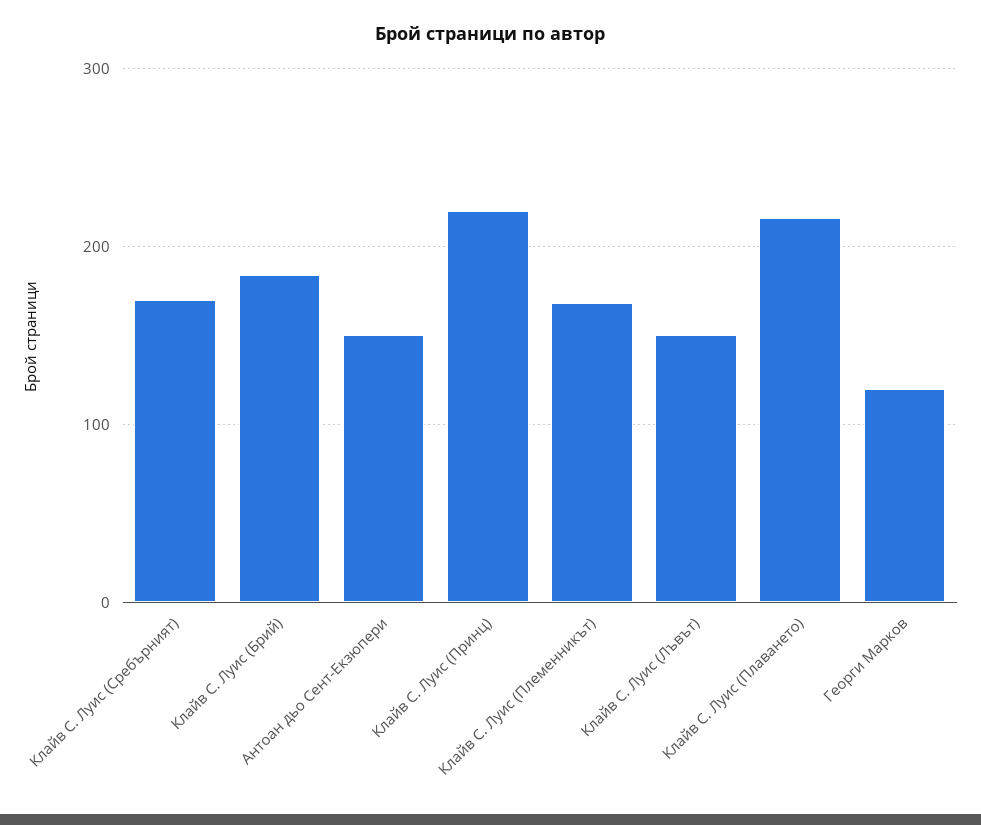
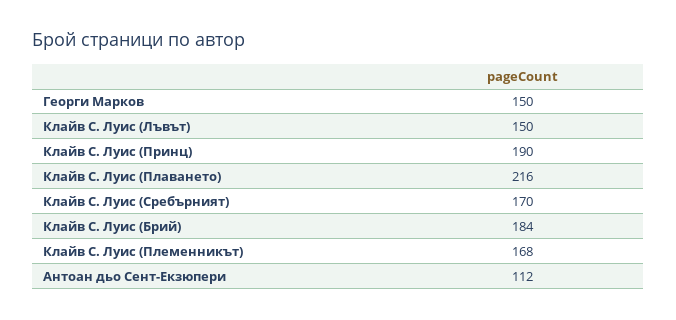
  {
    "Клайв С. Луис (Сребърният)": 170,
    "Клайв С. Луис (Брий)": 184,
-   "Антоан дьо Сент-Екзюпери": 150,
+   "Антоан дьо Сент-Екзюпери": 112,
-   "Клайв С. Луис (Принц)": 220,
+   "Клайв С. Луис (Принц)": 190,
    "Клайв С. Луис (Племенникът)": 168,
    "Клайв С. Луис (Лъвът)": 150,
    "Клайв С. Луис (Плаването)": 216,
-   "Георги Марков": 120
+   "Георги Марков": 150
  }

